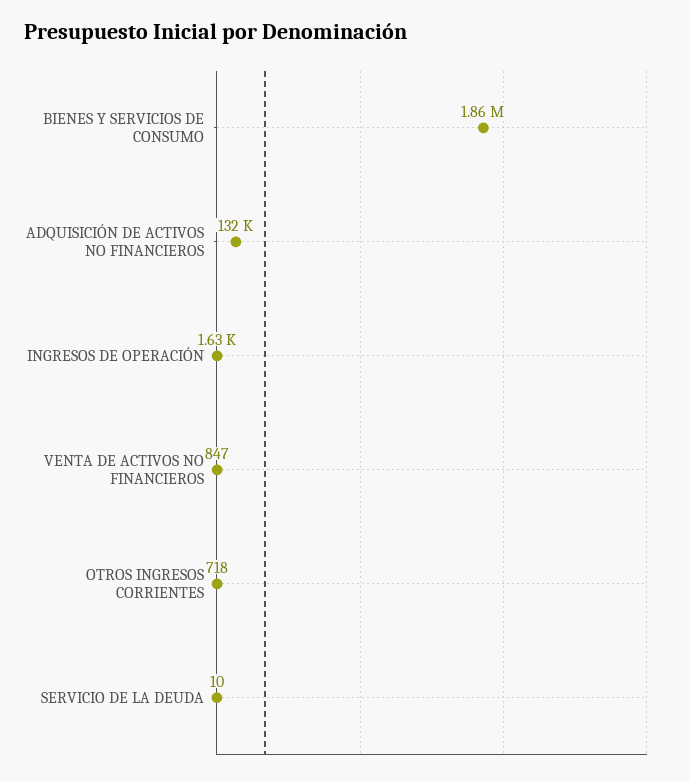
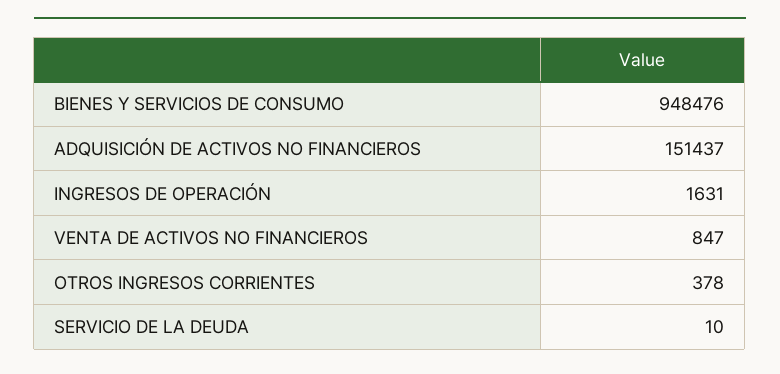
  {
-   "BIENES Y SERVICIOS DE CONSUMO": 1860000,
+   "BIENES Y SERVICIOS DE CONSUMO": 948476,
-   "ADQUISICIÓN DE ACTIVOS NO FINANCIEROS": 132000,
+   "ADQUISICIÓN DE ACTIVOS NO FINANCIEROS": 151437,
    "INGRESOS DE OPERACIÓN": 1631,
    "VENTA DE ACTIVOS NO FINANCIEROS": 847,
-   "OTROS INGRESOS CORRIENTES": 718,
+   "OTROS INGRESOS CORRIENTES": 378,
    "SERVICIO DE LA DEUDA": 10
  }

